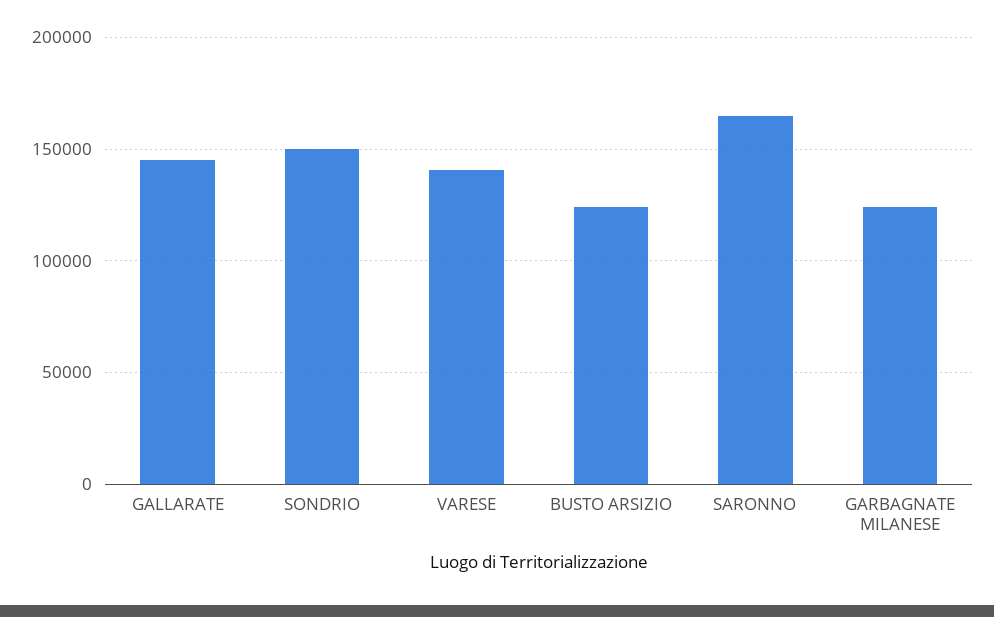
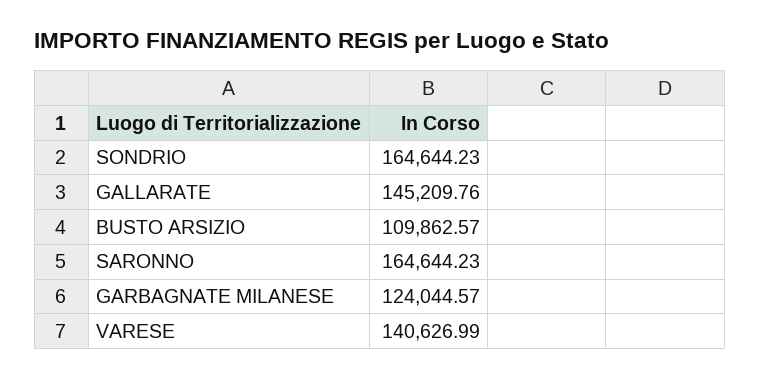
  {
    "GALLARATE": 145209.76,
-   "SONDRIO": 150000,
+   "SONDRIO": 164644.23,
    "VARESE": 140626.99,
-   "BUSTO ARSIZIO": 125000,
+   "BUSTO ARSIZIO": 109862.57,
    "SARONNO": 164644.23,
    "GARBAGNATE MILANESE": 124044.57
  }

